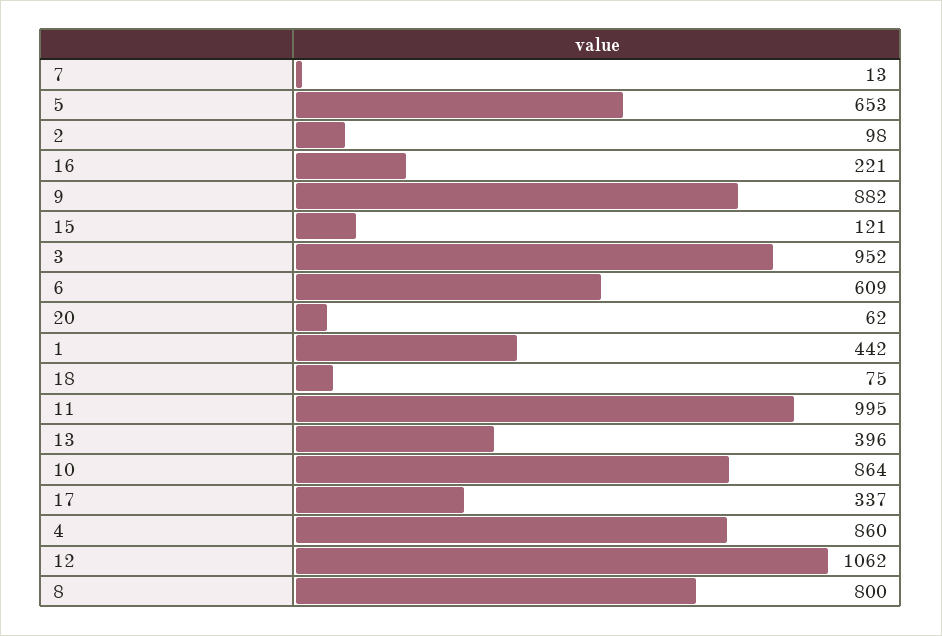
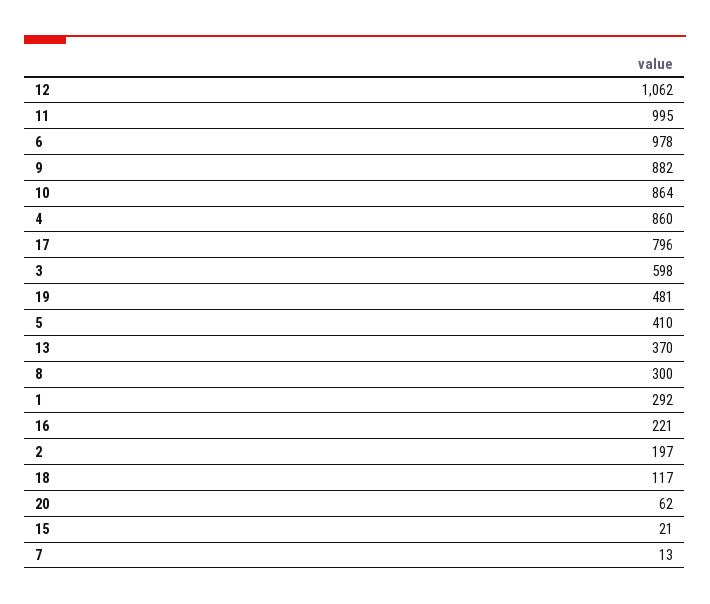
  {
    "7": 13,
-   "5": 653,
+   "5": 410,
-   "2": 98,
+   "2": 197,
    "16": 221,
    "9": 882,
-   "15": 121,
+   "15": 21,
-   "3": 952,
+   "3": 598,
-   "6": 609,
+   "6": 978,
    "20": 62,
-   "1": 442,
+   "1": 292,
-   "18": 75,
+   "18": 117,
    "11": 995,
-   "13": 396,
+   "13": 370,
    "10": 864,
-   "17": 337,
+   "17": 796,
    "4": 860,
    "12": 1062,
-   "8": 800
+   "8": 300,
+   "19": 481
  }

